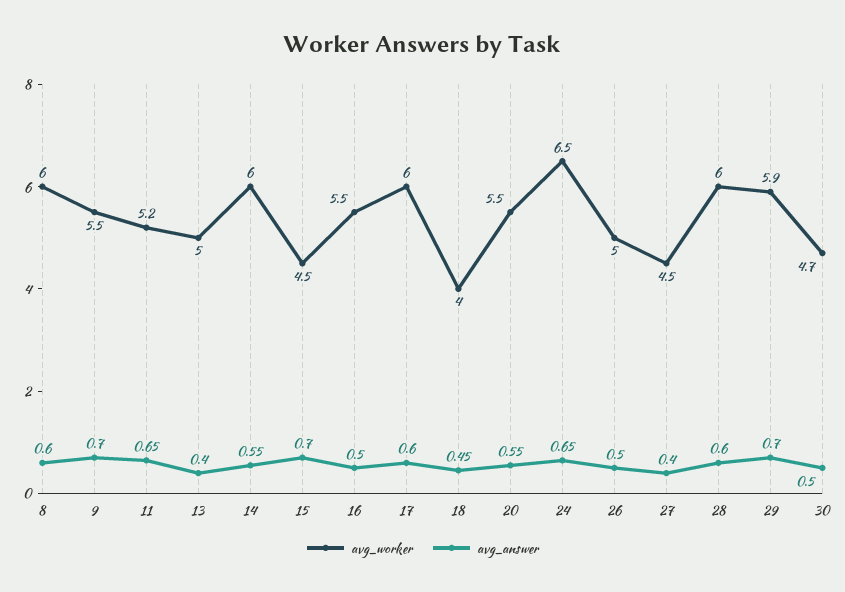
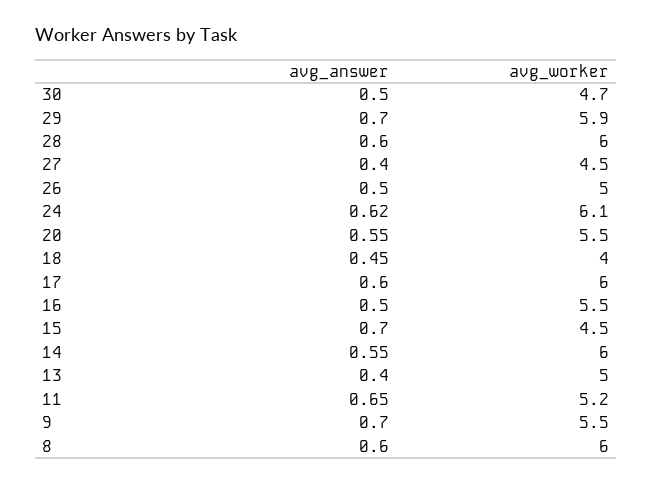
  {
    "avg_worker": {
      "8": 6,
      "9": 5.5,
      "11": 5.2,
      "13": 5,
      "14": 6,
      "15": 4.5,
      "16": 5.5,
      "17": 6,
      "18": 4,
      "20": 5.5,
-     "24": 6.5,
+     "24": 6.1,
      "26": 5,
      "27": 4.5,
      "28": 6,
      "29": 5.9,
      "30": 4.7
    },
    "avg_answer": {
      "8": 0.6,
      "9": 0.7,
      "11": 0.65,
      "13": 0.4,
      "14": 0.55,
      "15": 0.7,
      "16": 0.5,
      "17": 0.6,
      "18": 0.45,
      "20": 0.55,
-     "24": 0.65,
+     "24": 0.62,
      "26": 0.5,
      "27": 0.4,
      "28": 0.6,
      "29": 0.7,
      "30": 0.5
    }
  }

